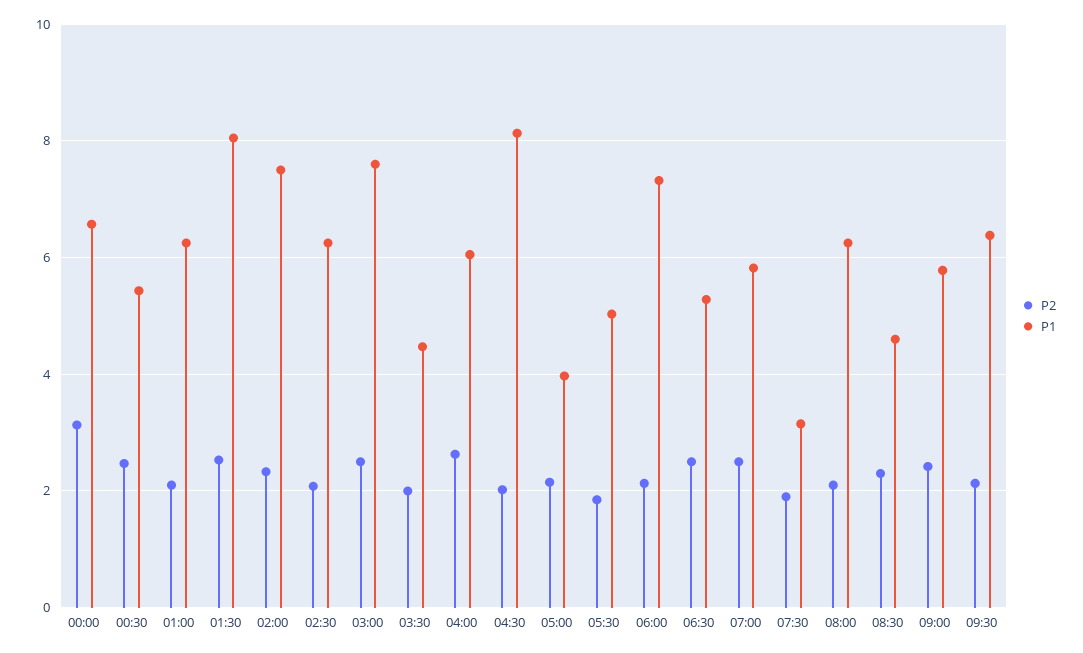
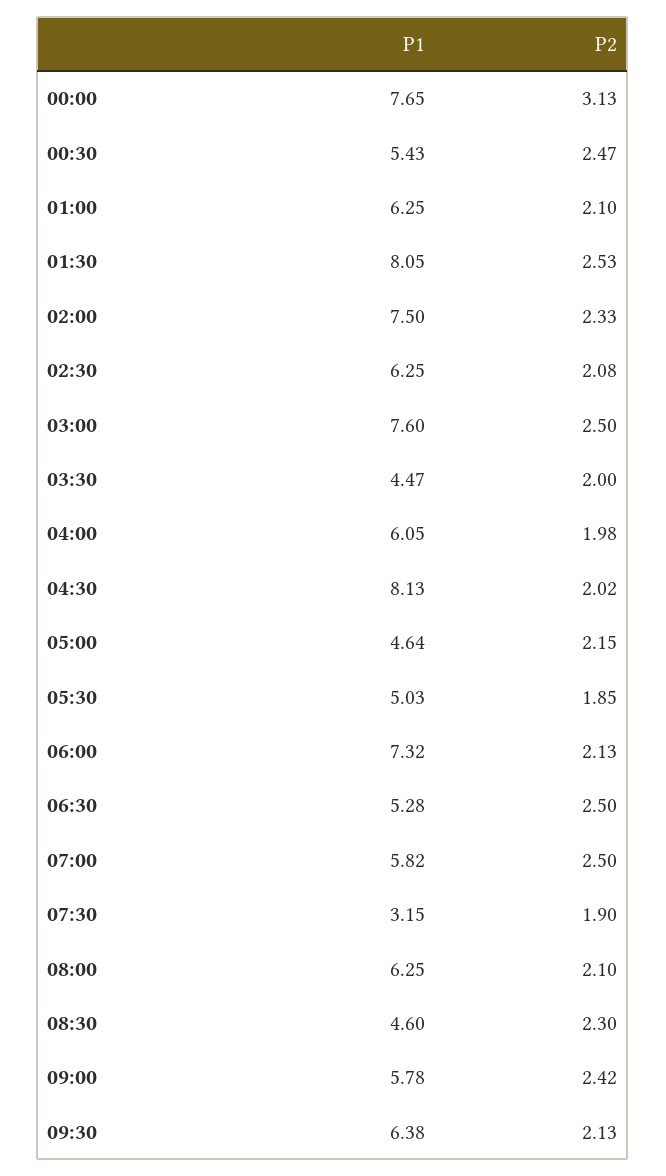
  {
    "P2": {
      "00:00": 3.13,
      "00:30": 2.47,
      "01:00": 2.1,
      "01:30": 2.53,
      "02:00": 2.33,
      "02:30": 2.08,
      "03:00": 2.5,
      "03:30": 2,
-     "04:00": 2.6,
+     "04:00": 1.98,
      "04:30": 2.02,
      "05:00": 2.15,
      "05:30": 1.85,
      "06:00": 2.13,
      "06:30": 2.5,
      "07:00": 2.5,
      "07:30": 1.9,
      "08:00": 2.1,
      "08:30": 2.3,
      "09:00": 2.42,
      "09:30": 2.13
    },
    "P1": {
-     "00:00": 6.6,
+     "00:00": 7.65,
      "00:30": 5.43,
      "01:00": 6.25,
      "01:30": 8.05,
      "02:00": 7.5,
      "02:30": 6.25,
      "03:00": 7.6,
      "03:30": 4.47,
      "04:00": 6.05,
      "04:30": 8.13,
-     "05:00": 4,
+     "05:00": 4.64,
      "05:30": 5.03,
      "06:00": 7.32,
      "06:30": 5.28,
      "07:00": 5.82,
      "07:30": 3.15,
      "08:00": 6.25,
      "08:30": 4.6,
      "09:00": 5.78,
      "09:30": 6.38
    }
  }

